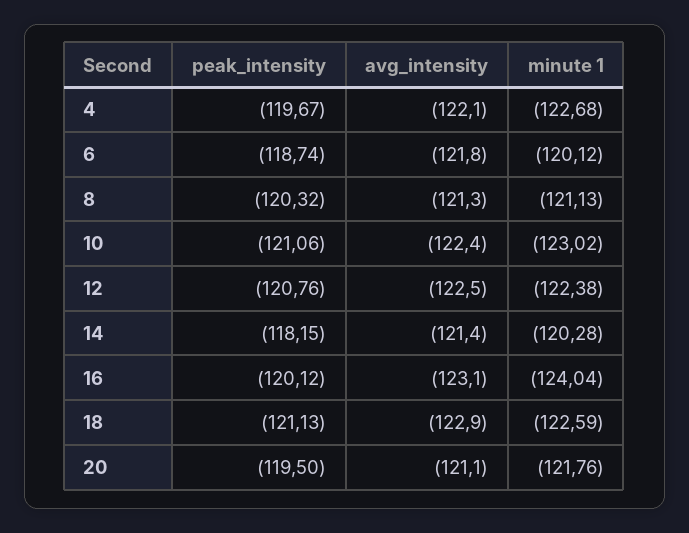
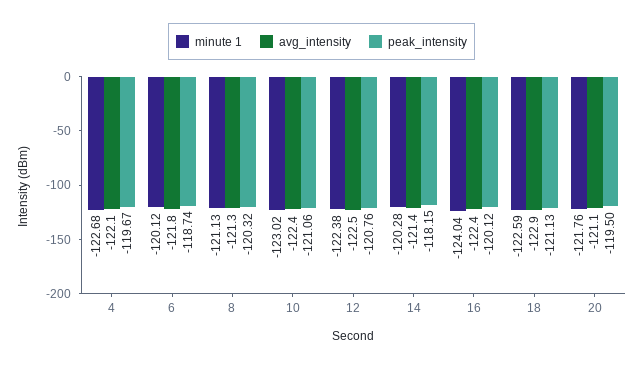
  {
    "peak_intensity": {
      "4": -119.67,
      "6": -118.74,
      "8": -120.32,
      "10": -121.06,
      "12": -120.76,
      "14": -118.15,
      "16": -120.12,
      "18": -121.13,
      "20": -119.5
    },
    "avg_intensity": {
      "4": -122.1,
      "6": -121.8,
      "8": -121.3,
      "10": -122.4,
      "12": -122.5,
      "14": -121.4,
-     "16": -123.1,
+     "16": -122.4,
      "18": -122.9,
      "20": -121.1
    },
    "minute 1": {
      "4": -122.68,
      "6": -120.12,
      "8": -121.13,
      "10": -123.02,
      "12": -122.38,
      "14": -120.28,
      "16": -124.04,
      "18": -122.59,
      "20": -121.76
    }
  }

